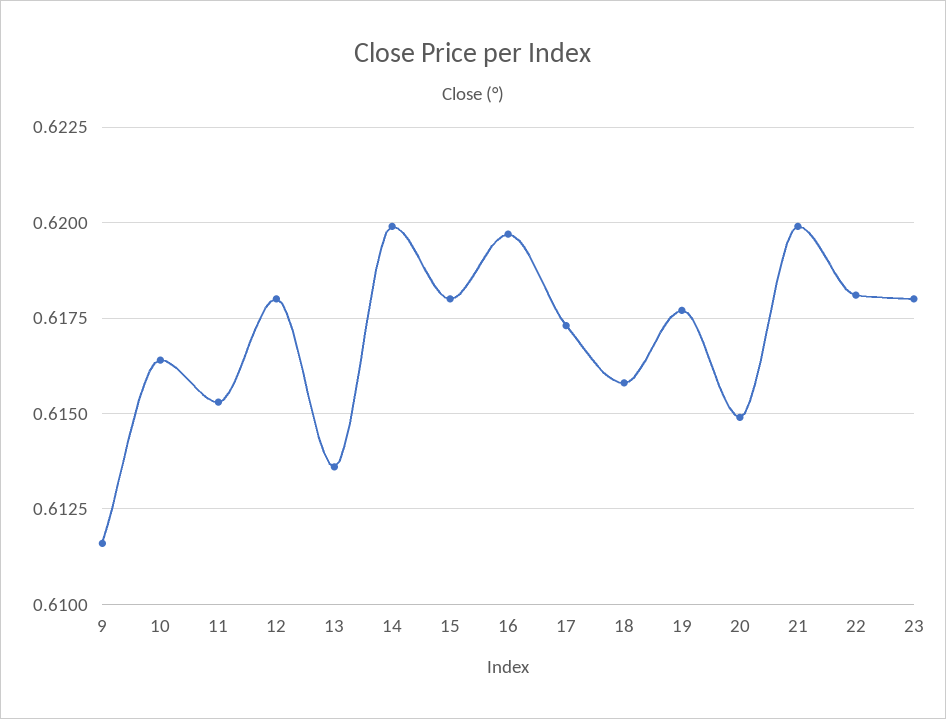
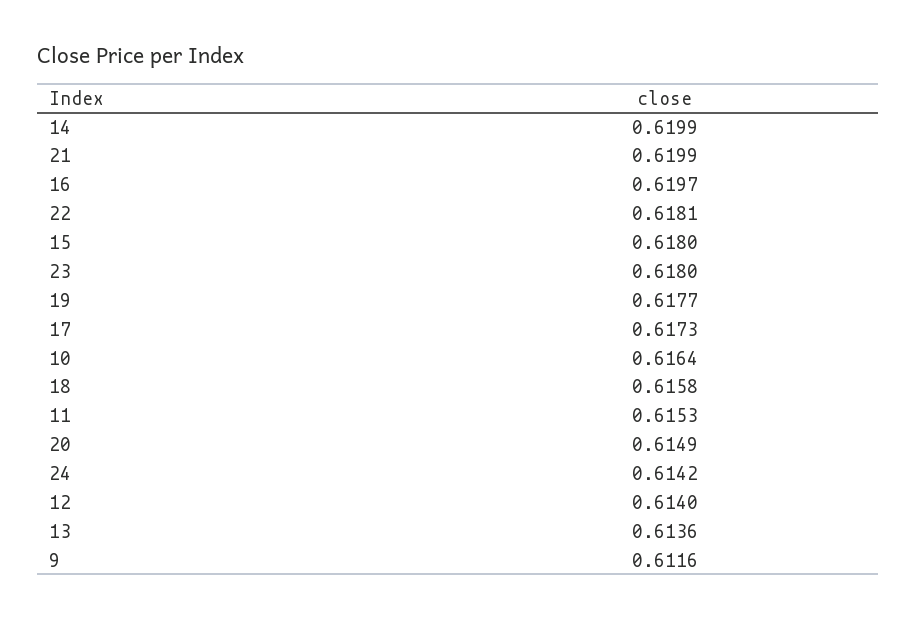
  {
    "9": 0.6116,
    "10": 0.6164,
    "11": 0.6153,
-   "12": 0.618,
+   "12": 0.614,
    "13": 0.6136,
    "14": 0.6199,
    "15": 0.618,
    "16": 0.6197,
    "17": 0.6173,
    "18": 0.6158,
    "19": 0.6177,
    "20": 0.6149,
    "21": 0.6199,
    "22": 0.6181,
-   "23": 0.618
+   "23": 0.618,
+   "24": 0.6142
  }

